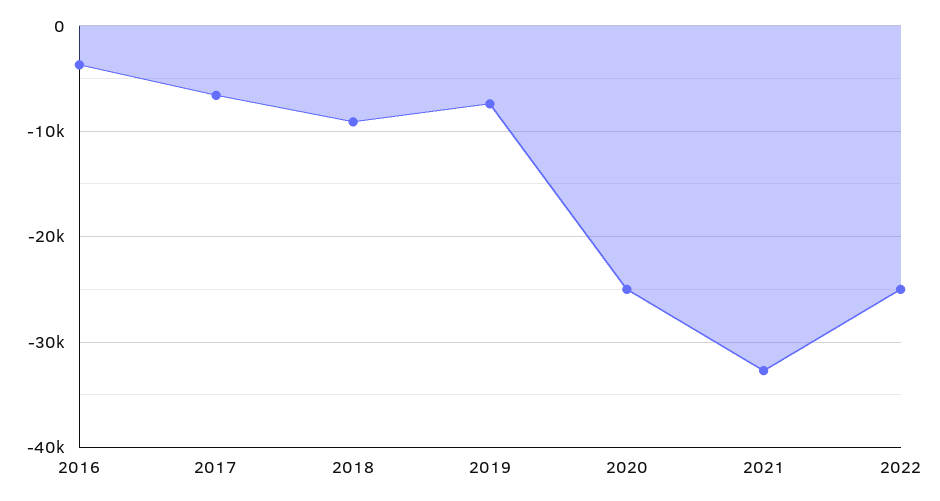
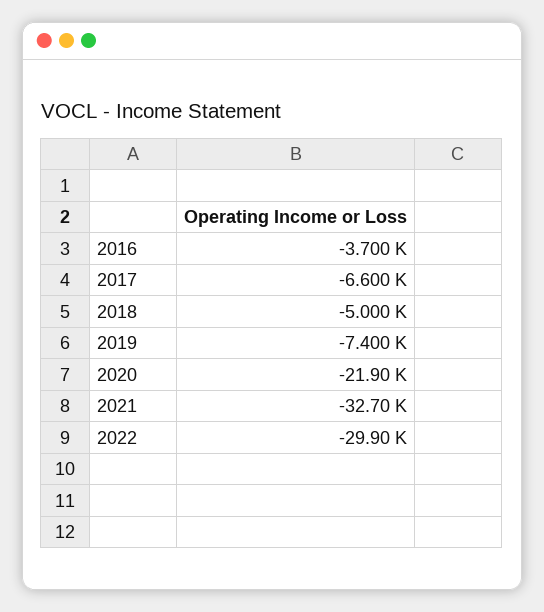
  {
    "2016": -3700,
    "2017": -6600,
-   "2018": -9000,
+   "2018": -5000,
    "2019": -7400,
-   "2020": -25000,
+   "2020": -21900,
    "2021": -32700,
-   "2022": -25000
+   "2022": -29900
  }

